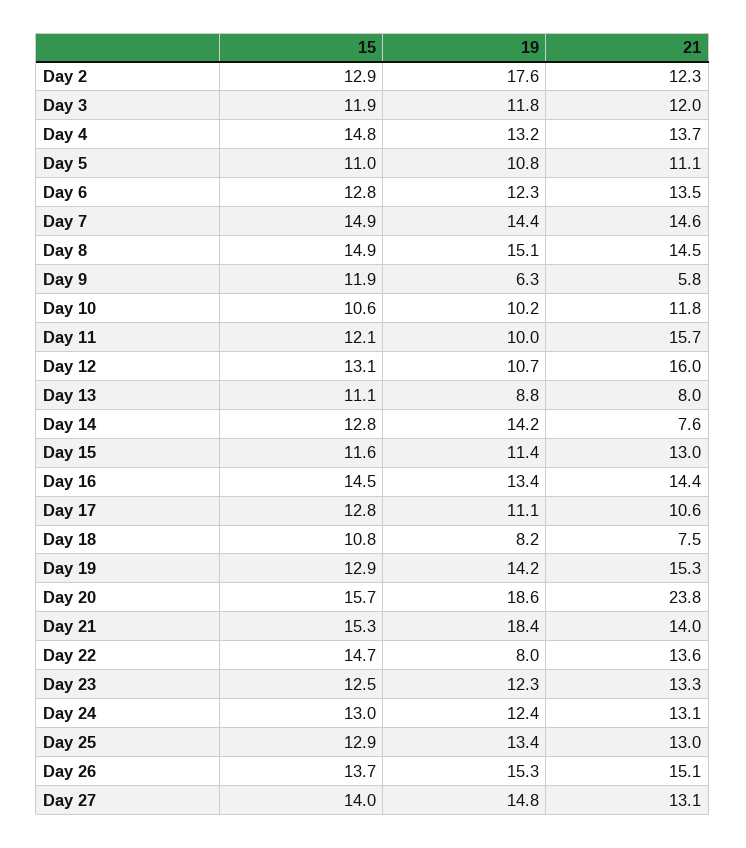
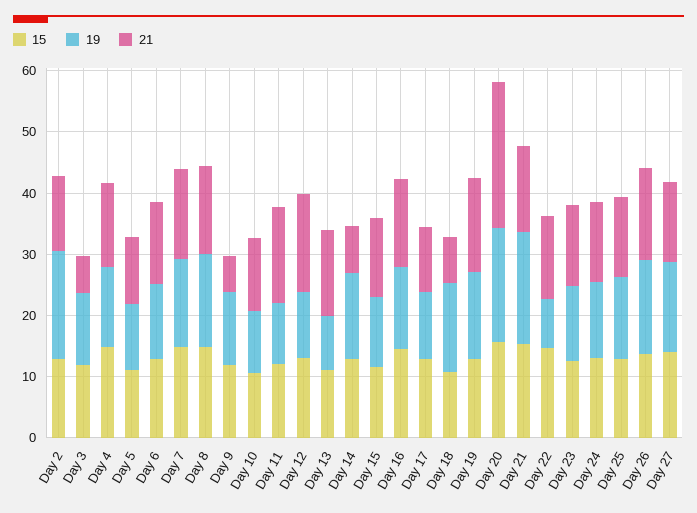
  {
    "15": {
      "Day 2": 12.9,
      "Day 3": 11.9,
      "Day 4": 14.8,
      "Day 5": 11,
      "Day 6": 12.8,
      "Day 7": 14.9,
      "Day 8": 14.9,
      "Day 9": 11.9,
      "Day 10": 10.6,
      "Day 11": 12.1,
      "Day 12": 13.1,
      "Day 13": 11.1,
      "Day 14": 12.8,
      "Day 15": 11.6,
      "Day 16": 14.5,
      "Day 17": 12.8,
      "Day 18": 10.8,
      "Day 19": 12.9,
      "Day 20": 15.7,
      "Day 21": 15.3,
      "Day 22": 14.7,
      "Day 23": 12.5,
      "Day 24": 13,
      "Day 25": 12.9,
      "Day 26": 13.7,
      "Day 27": 14
    },
    "19": {
      "Day 2": 17.6,
      "Day 3": 11.8,
      "Day 4": 13.2,
      "Day 5": 10.8,
      "Day 6": 12.3,
      "Day 7": 14.4,
      "Day 8": 15.1,
-     "Day 9": 6.3,
+     "Day 9": 12,
      "Day 10": 10.2,
      "Day 11": 10,
      "Day 12": 10.7,
      "Day 13": 8.8,
      "Day 14": 14.2,
      "Day 15": 11.4,
      "Day 16": 13.4,
      "Day 17": 11.1,
-     "Day 18": 8.2,
+     "Day 18": 14,
      "Day 19": 14.2,
      "Day 20": 18.6,
      "Day 21": 18.4,
      "Day 22": 8,
      "Day 23": 12.3,
      "Day 24": 12.4,
      "Day 25": 13.4,
      "Day 26": 15.3,
      "Day 27": 14.8
    },
    "21": {
      "Day 2": 12.3,
-     "Day 3": 12,
+     "Day 3": 6,
      "Day 4": 13.7,
      "Day 5": 11.1,
      "Day 6": 13.5,
      "Day 7": 14.6,
      "Day 8": 14.5,
      "Day 9": 5.8,
      "Day 10": 11.8,
      "Day 11": 15.7,
      "Day 12": 16,
-     "Day 13": 8,
+     "Day 13": 14,
      "Day 14": 7.6,
      "Day 15": 13,
      "Day 16": 14.4,
      "Day 17": 10.6,
      "Day 18": 7.5,
      "Day 19": 15.3,
      "Day 20": 23.8,
      "Day 21": 14,
      "Day 22": 13.6,
      "Day 23": 13.3,
      "Day 24": 13.1,
      "Day 25": 13,
      "Day 26": 15.1,
      "Day 27": 13.1
    }
  }

